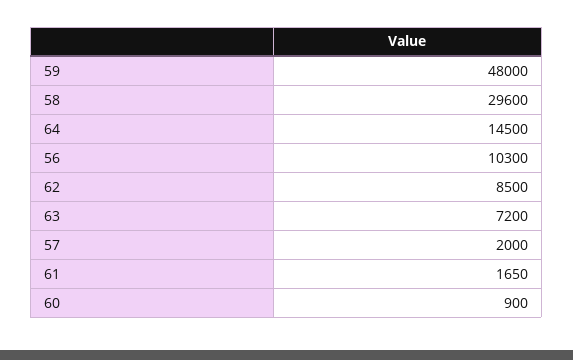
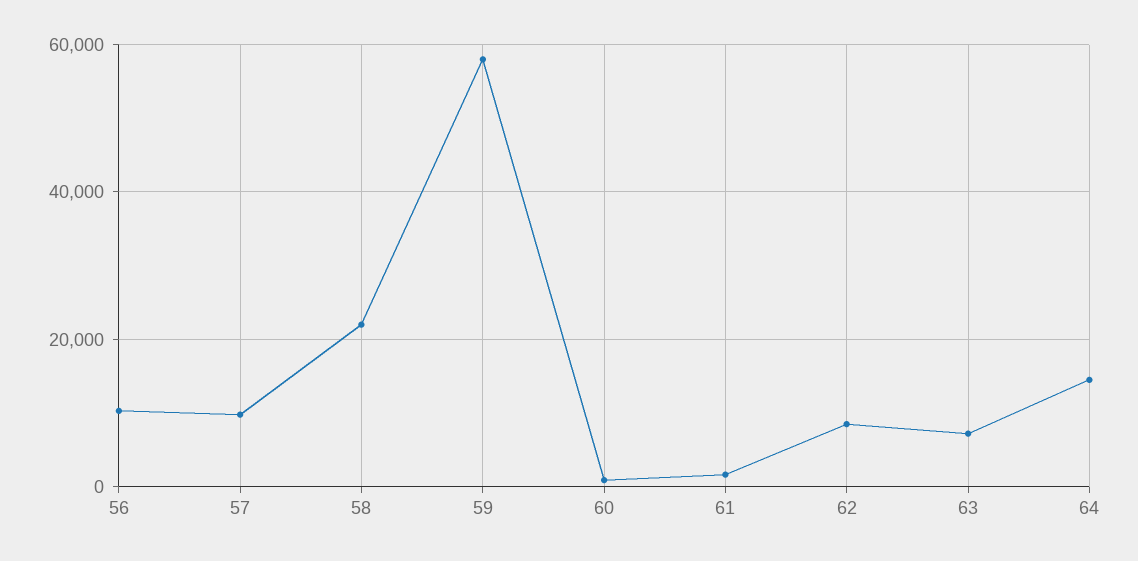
  {
-   "59": 48000,
+   "59": 58000,
-   "58": 29600,
+   "58": 22000,
    "64": 14500,
    "56": 10300,
    "62": 8500,
    "63": 7200,
-   "57": 2000,
+   "57": 10000,
    "61": 1650,
    "60": 900
  }

